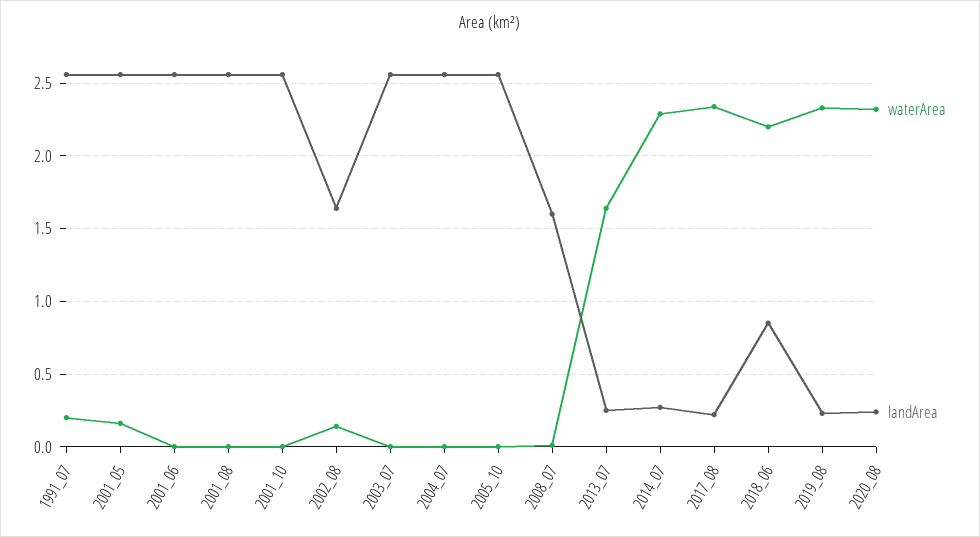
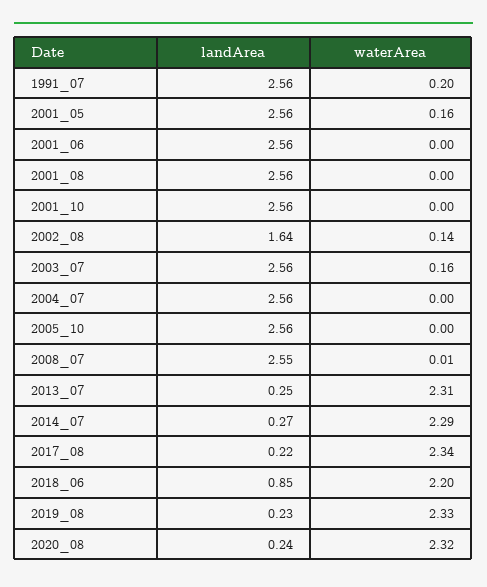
  {
    "waterArea": {
      "1991_07": 0.2,
      "2001_05": 0.16,
      "2001_06": 0,
      "2001_08": 0,
      "2001_10": 0,
      "2002_08": 0.14,
-     "2003_07": 0,
+     "2003_07": 0.16,
      "2004_07": 0,
      "2005_10": 0,
      "2008_07": 0.01,
-     "2013_07": 1.65,
+     "2013_07": 2.31,
      "2014_07": 2.29,
      "2017_08": 2.34,
      "2018_06": 2.2,
      "2019_08": 2.33,
      "2020_08": 2.32
    },
    "landArea": {
      "1991_07": 2.56,
      "2001_05": 2.56,
      "2001_06": 2.56,
      "2001_08": 2.56,
      "2001_10": 2.56,
      "2002_08": 1.64,
      "2003_07": 2.56,
      "2004_07": 2.56,
      "2005_10": 2.56,
-     "2008_07": 1.6,
+     "2008_07": 2.55,
      "2013_07": 0.25,
      "2014_07": 0.27,
      "2017_08": 0.22,
      "2018_06": 0.85,
      "2019_08": 0.23,
      "2020_08": 0.24
    }
  }

